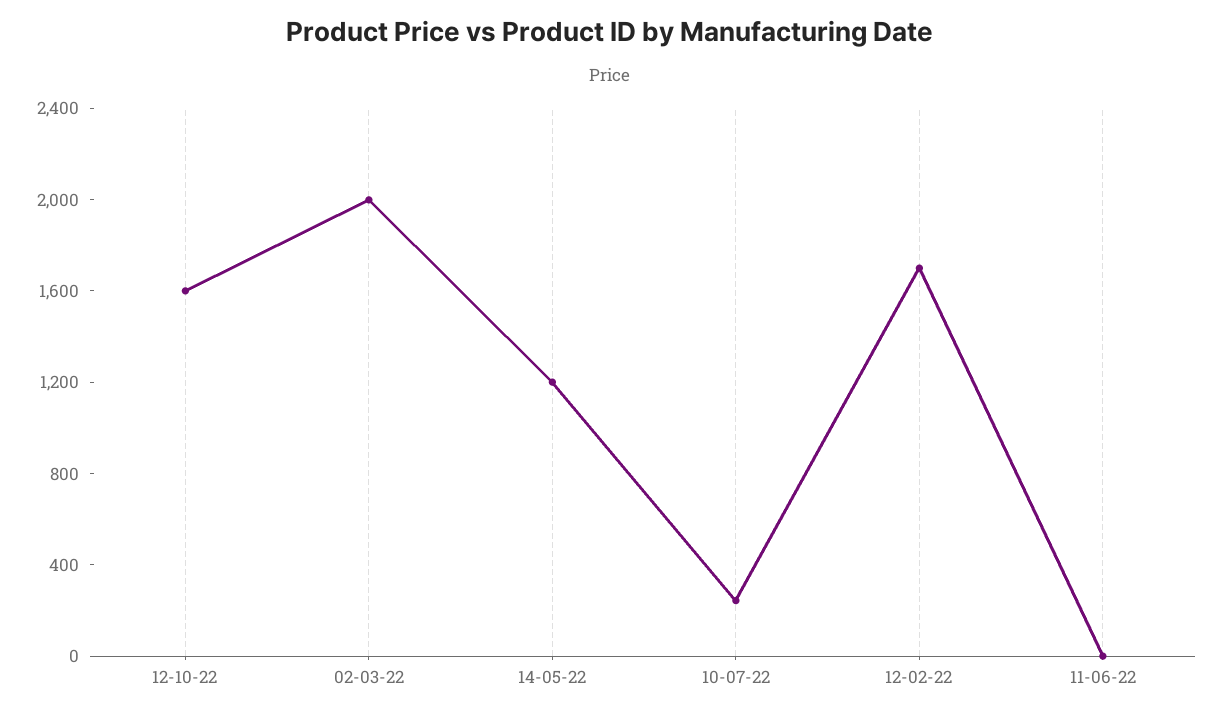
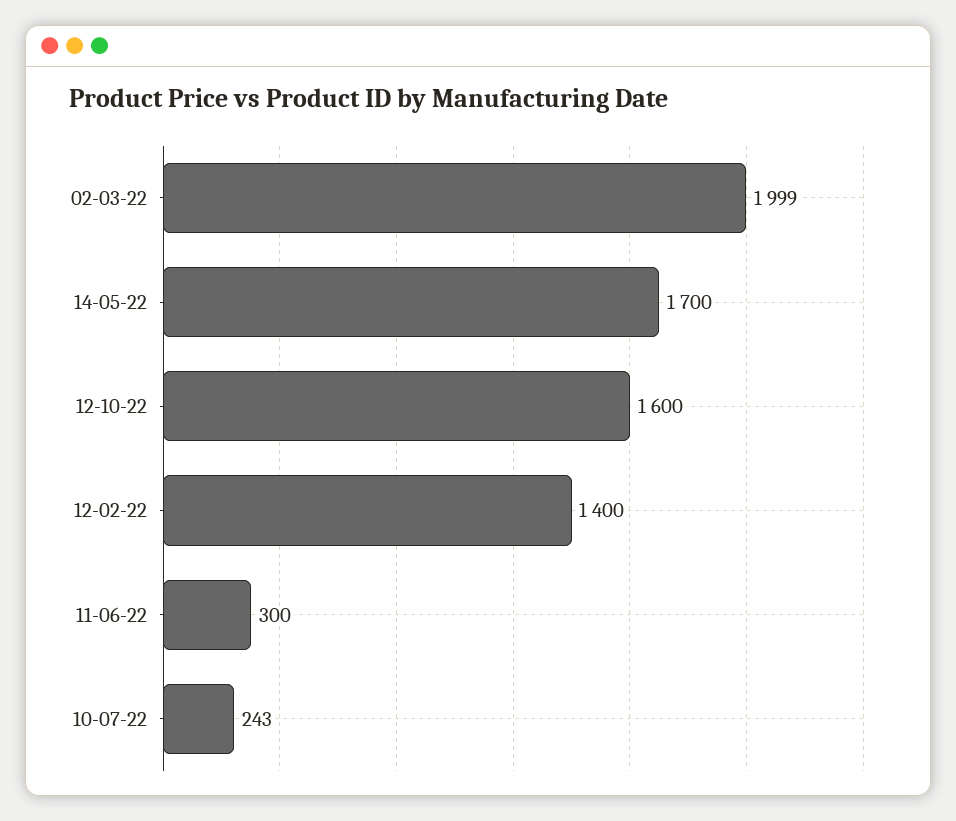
  {
    "12-10-22": 1600,
    "02-03-22": 1999,
-   "14-05-22": 1200,
+   "14-05-22": 1700,
    "10-07-22": 243,
-   "12-02-22": 1700,
+   "12-02-22": 1400,
-   "11-06-22": 0
+   "11-06-22": 300
  }

